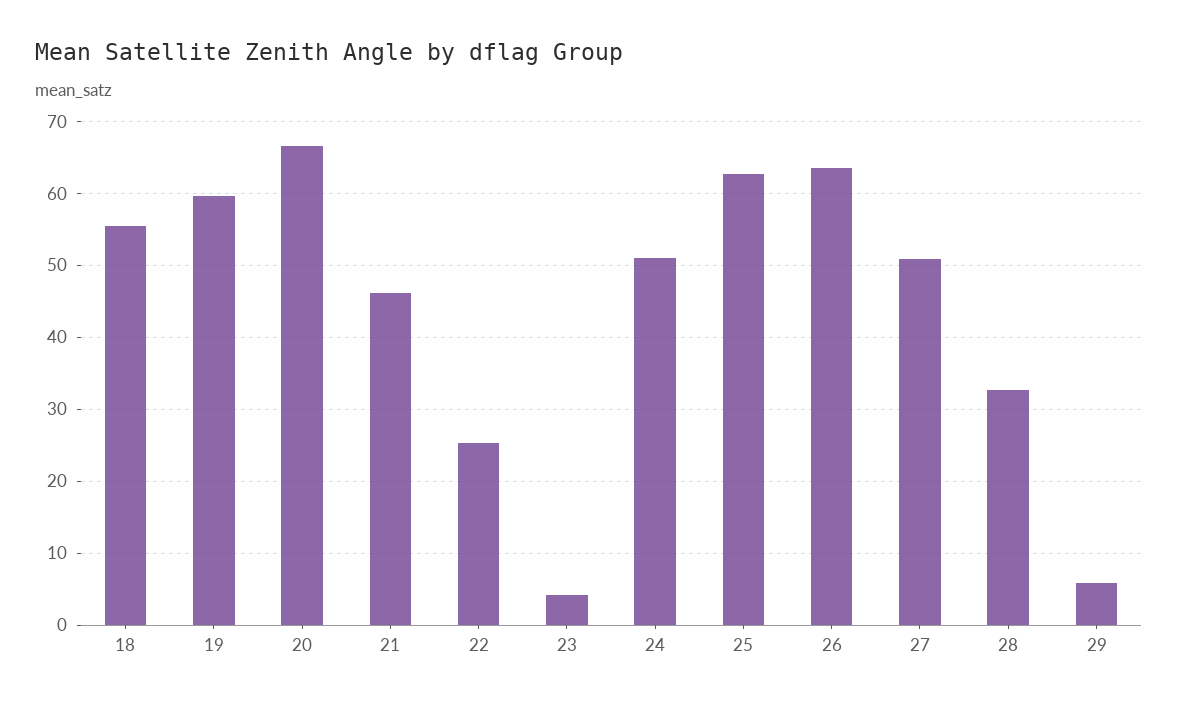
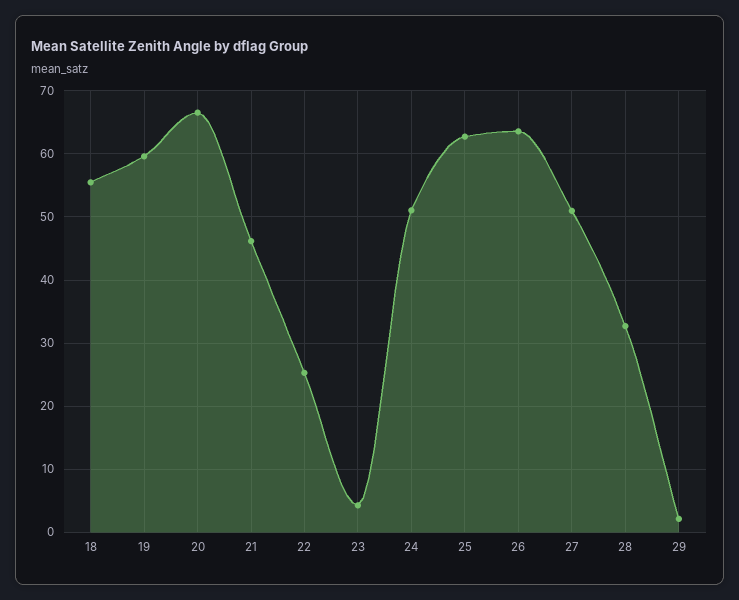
  {
    "18": 56,
    "19": 60,
    "20": 67,
    "21": 46,
    "22": 25,
    "23": 4,
    "24": 51,
    "25": 63,
    "26": 64,
    "27": 51,
    "28": 33,
-   "29": 6
+   "29": 2
  }

